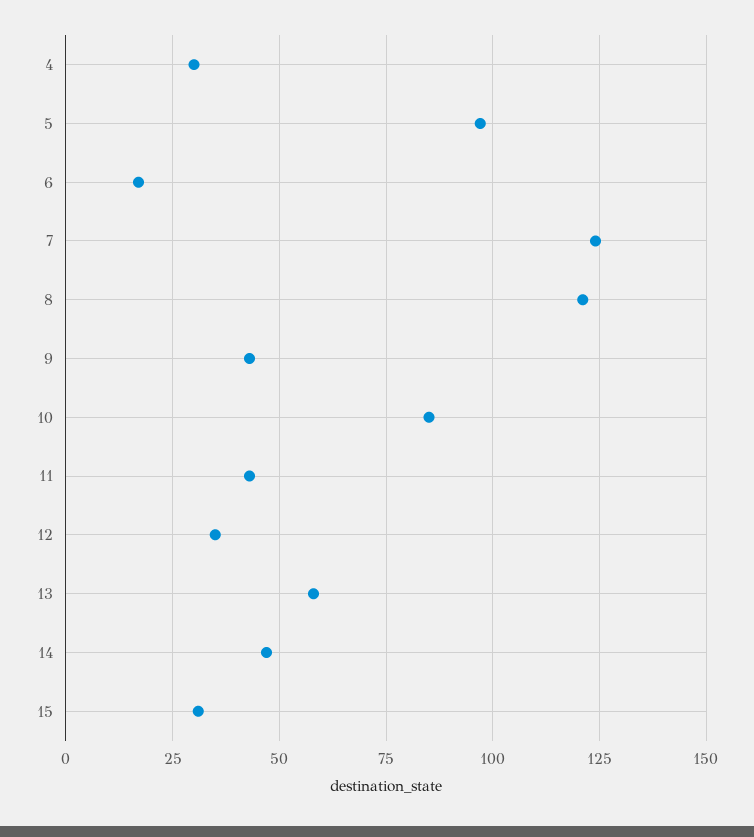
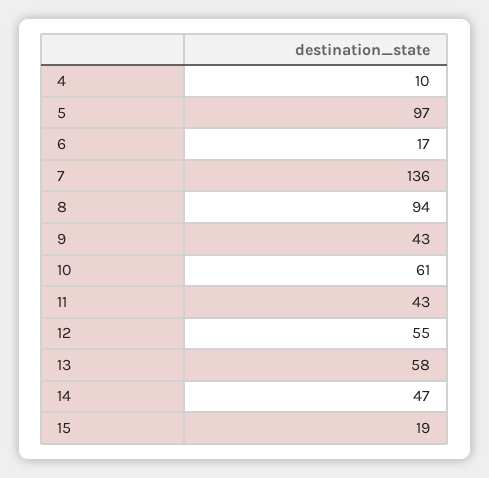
  {
-   "4": 30,
+   "4": 10,
    "5": 97,
    "6": 17,
-   "7": 125,
+   "7": 136,
-   "8": 120,
+   "8": 94,
    "9": 43,
-   "10": 85,
+   "10": 61,
    "11": 43,
-   "12": 35,
+   "12": 55,
    "13": 58,
    "14": 47,
-   "15": 30
+   "15": 19
  }

